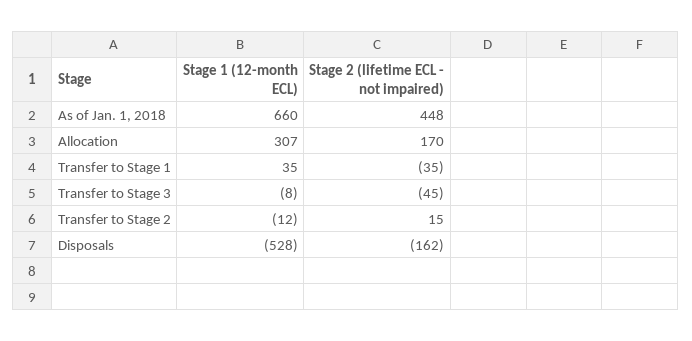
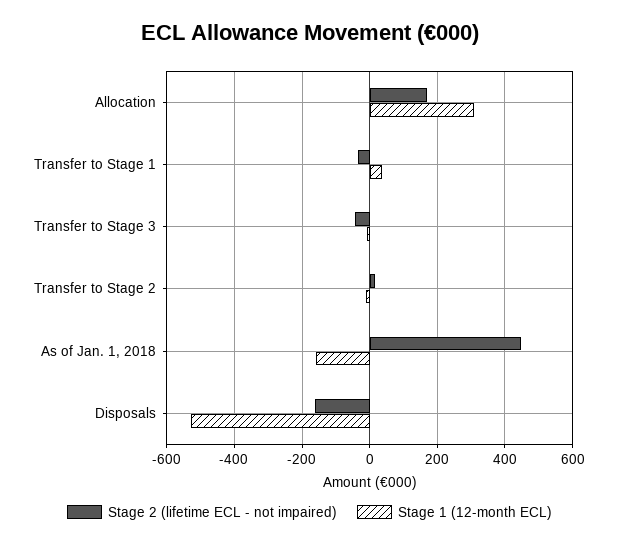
  {
    "Stage 1 (12-month ECL)": {
-     "As of Jan. 1, 2018": 660,
+     "As of Jan. 1, 2018": -160,
      "Allocation": 307,
      "Transfer to Stage 1": 35,
      "Transfer to Stage 3": -8,
      "Transfer to Stage 2": -12,
      "Disposals": -528
    },
    "Stage 2 (lifetime ECL - not impaired)": {
      "As of Jan. 1, 2018": 448,
      "Allocation": 170,
      "Transfer to Stage 1": -35,
      "Transfer to Stage 3": -45,
      "Transfer to Stage 2": 15,
      "Disposals": -162
    }
  }

